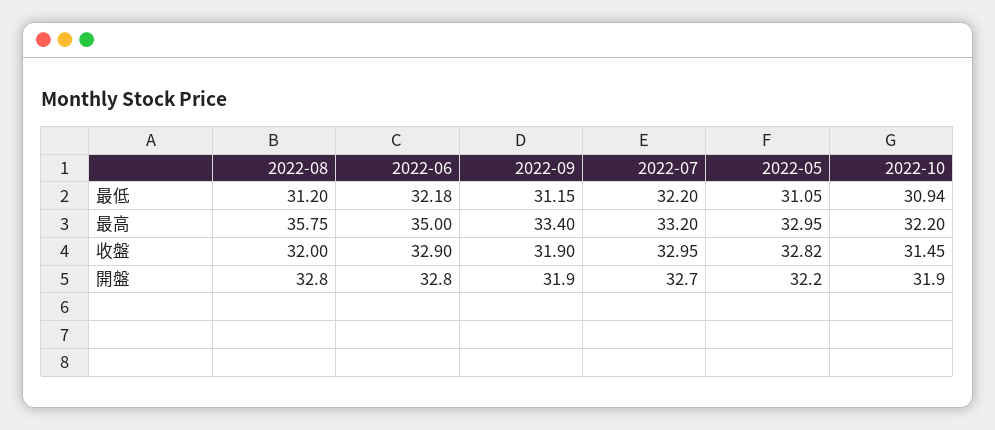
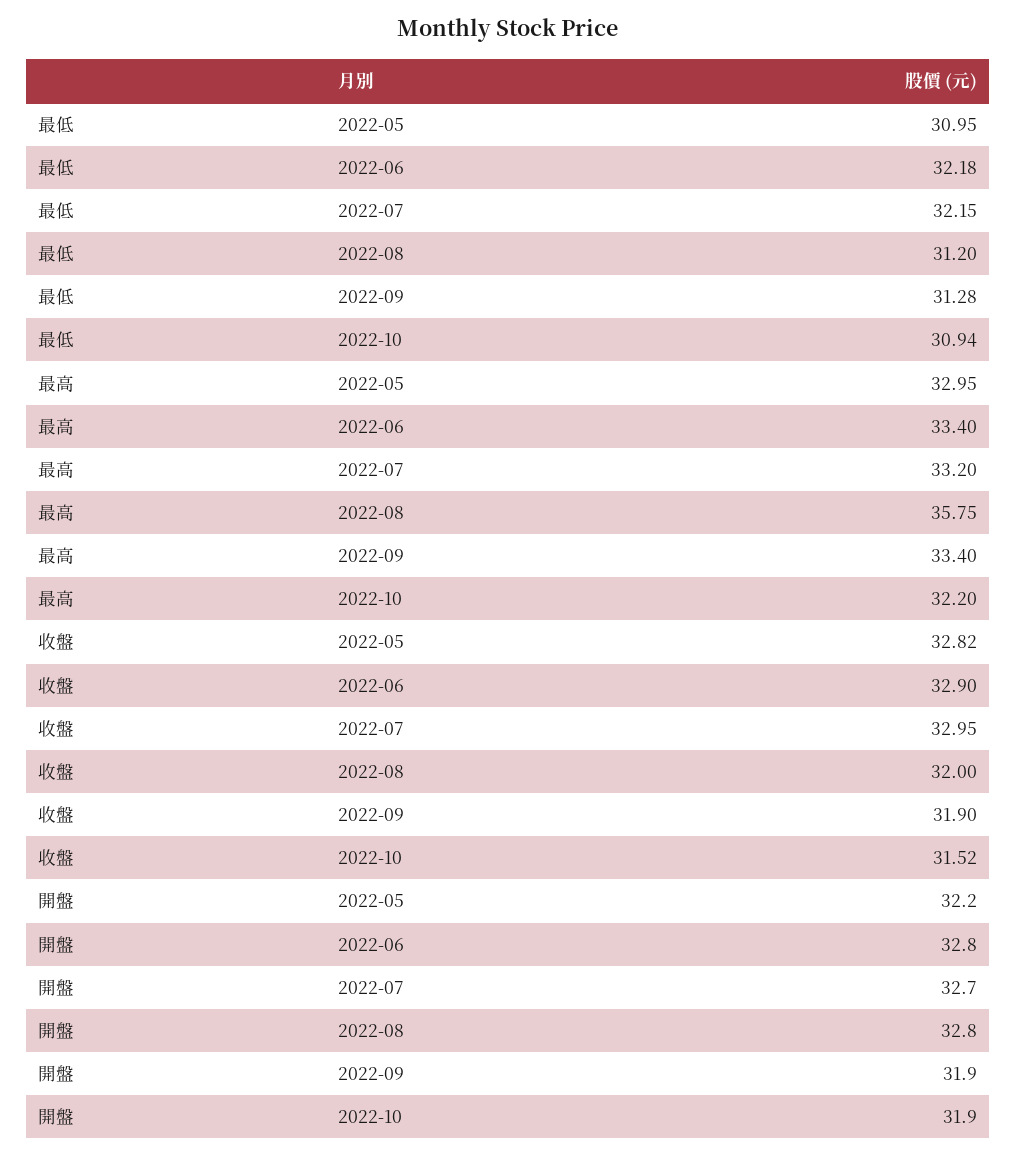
  {
    "2022-08": {
      "最低": 31.2,
      "最高": 35.75,
      "收盤": 32,
      "開盤": 32.8
    },
    "2022-06": {
      "最低": 32.18,
-     "最高": 35,
+     "最高": 33.4,
      "收盤": 32.9,
      "開盤": 32.8
    },
    "2022-09": {
-     "最低": 31.15,
+     "最低": 31.28,
      "最高": 33.4,
      "收盤": 31.9,
      "開盤": 31.9
    },
    "2022-07": {
-     "最低": 32.2,
+     "最低": 32.15,
      "最高": 33.2,
      "收盤": 32.95,
      "開盤": 32.7
    },
    "2022-05": {
-     "最低": 31.05,
+     "最低": 30.95,
      "最高": 32.95,
      "收盤": 32.82,
      "開盤": 32.2
    },
    "2022-10": {
      "最低": 30.94,
      "最高": 32.2,
-     "收盤": 31.45,
+     "收盤": 31.52,
      "開盤": 31.9
    }
  }

